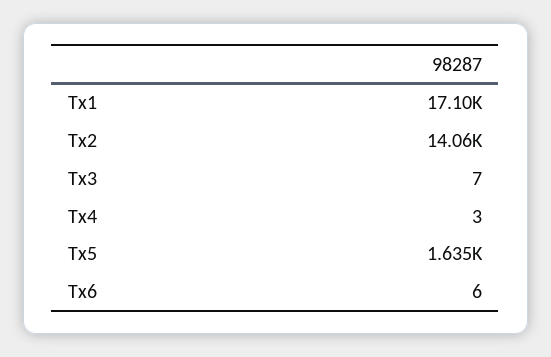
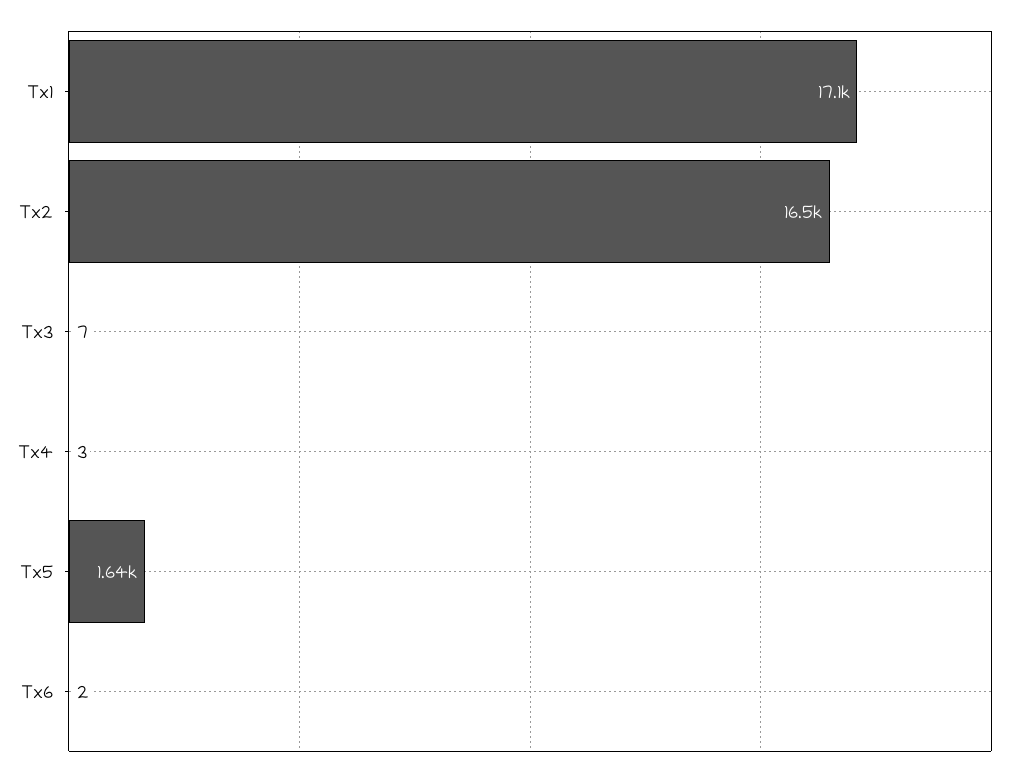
  {
    "Tx1": 17100,
-   "Tx2": 14060,
+   "Tx2": 16500,
    "Tx3": 7,
    "Tx4": 3,
    "Tx5": 1635,
-   "Tx6": 6
+   "Tx6": 2
  }

